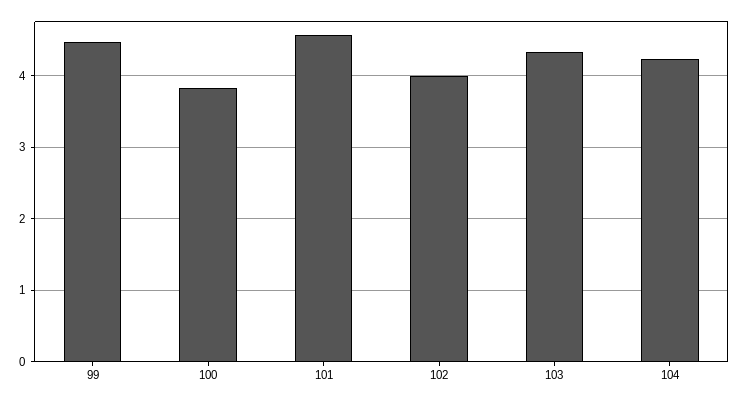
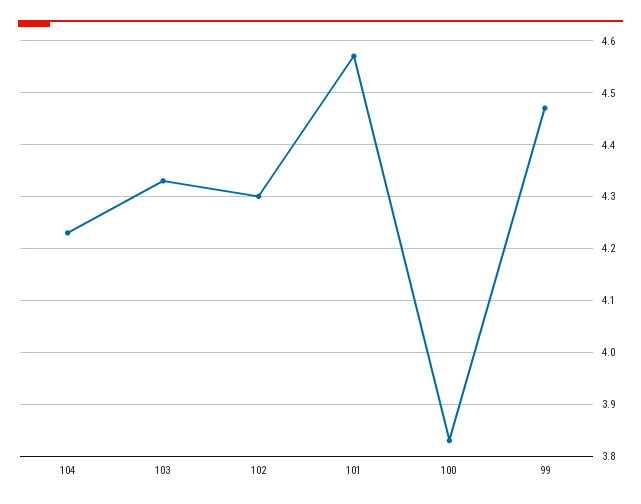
  {
    "99": 4.45,
    "100": 3.85,
    "101": 4.55,
-   "102": 4,
+   "102": 4.3,
    "103": 4.35,
    "104": 4.25
  }

